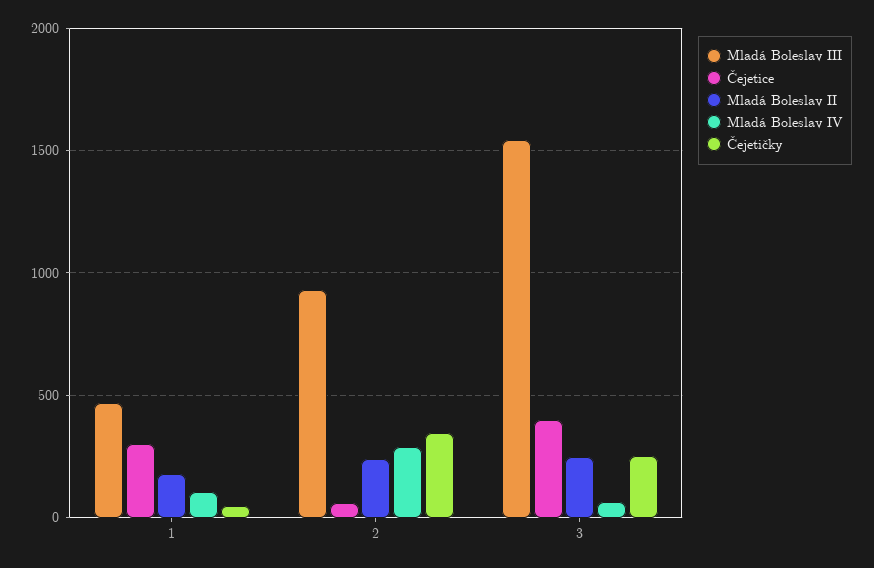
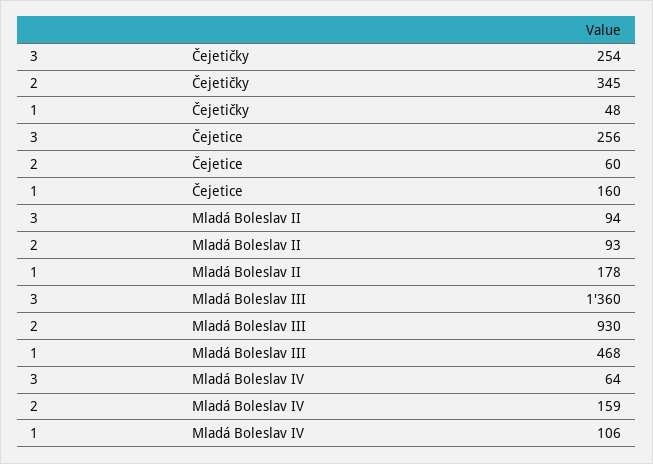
  {
    "Mladá Boleslav III": {
      "1": 468,
      "2": 930,
-     "3": 1550
+     "3": 1360
    },
    "Čejetice": {
-     "1": 300,
+     "1": 160,
      "2": 60,
-     "3": 400
+     "3": 256
    },
    "Mladá Boleslav II": {
      "1": 178,
-     "2": 250,
+     "2": 93,
-     "3": 250
+     "3": 94
    },
    "Mladá Boleslav IV": {
      "1": 106,
-     "2": 300,
+     "2": 159,
      "3": 64
    },
    "Čejetičky": {
      "1": 48,
      "2": 345,
      "3": 254
    }
  }

